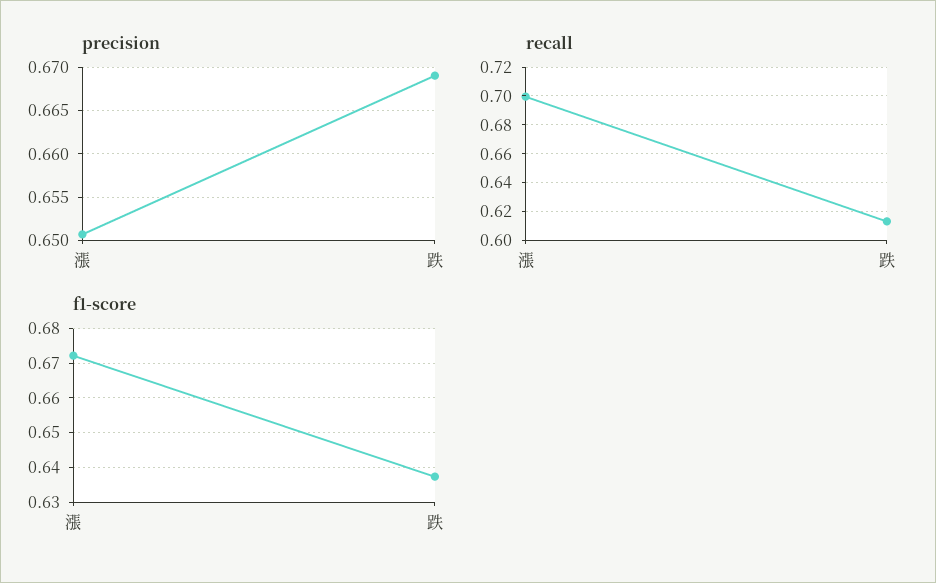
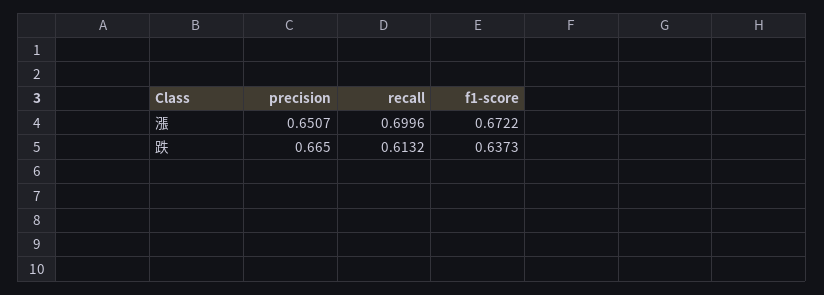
  {
    "precision": {
      "漲": 0.6507,
-     "跌": 0.669
+     "跌": 0.665
    },
    "recall": {
      "漲": 0.6996,
      "跌": 0.6132
    },
    "f1-score": {
      "漲": 0.6722,
      "跌": 0.6373
    }
  }

